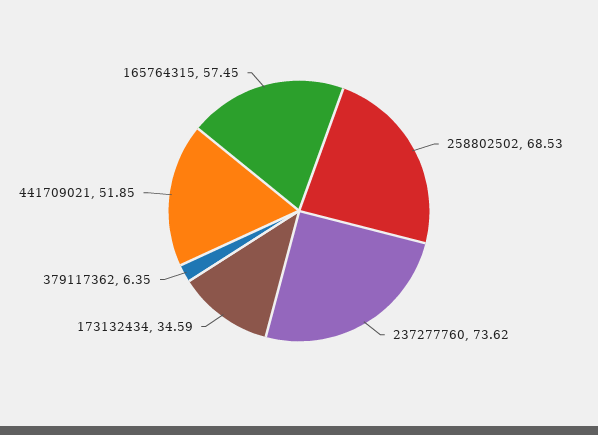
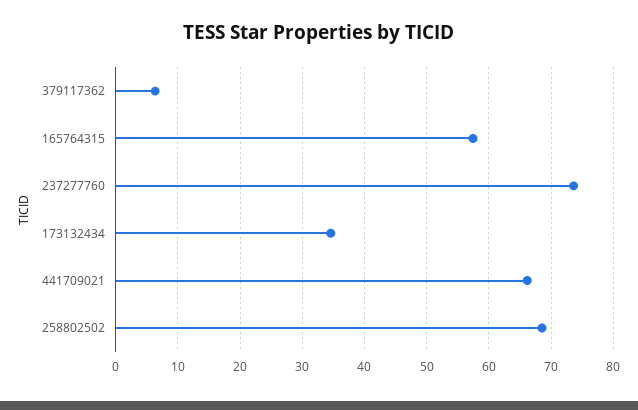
  {
    "258802502": 68.53,
    "237277760": 73.62,
    "173132434": 34.59,
    "379117362": 6.35,
-   "441709021": 51.85,
+   "441709021": 66,
    "165764315": 57.45
  }

